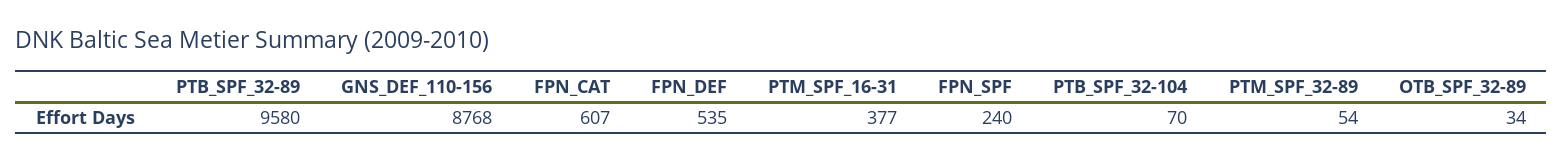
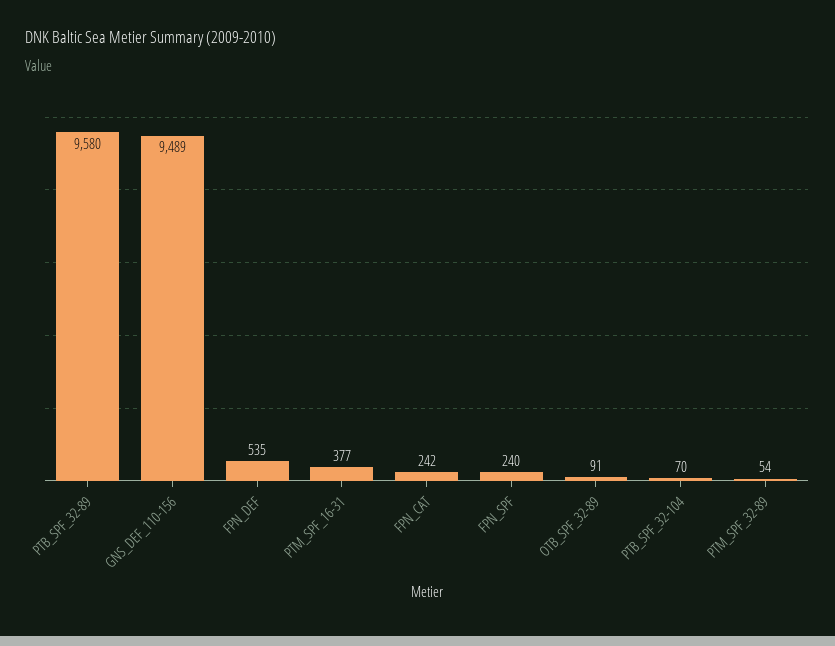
  {
    "PTB_SPF_32-89": 9580,
-   "GNS_DEF_110-156": 8768,
+   "GNS_DEF_110-156": 9489,
-   "FPN_CAT": 607,
+   "FPN_CAT": 242,
    "FPN_DEF": 535,
    "PTM_SPF_16-31": 377,
    "FPN_SPF": 240,
    "PTB_SPF_32-104": 70,
    "PTM_SPF_32-89": 54,
-   "OTB_SPF_32-89": 34
+   "OTB_SPF_32-89": 91
  }

